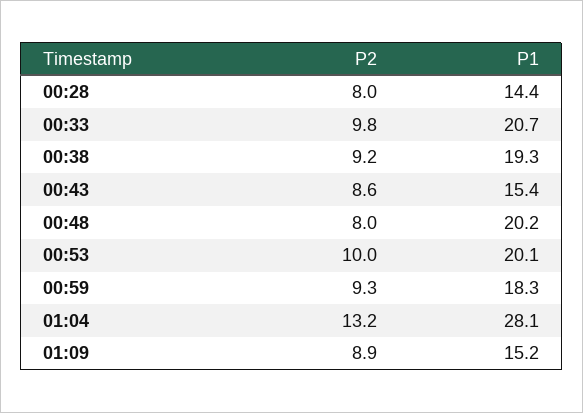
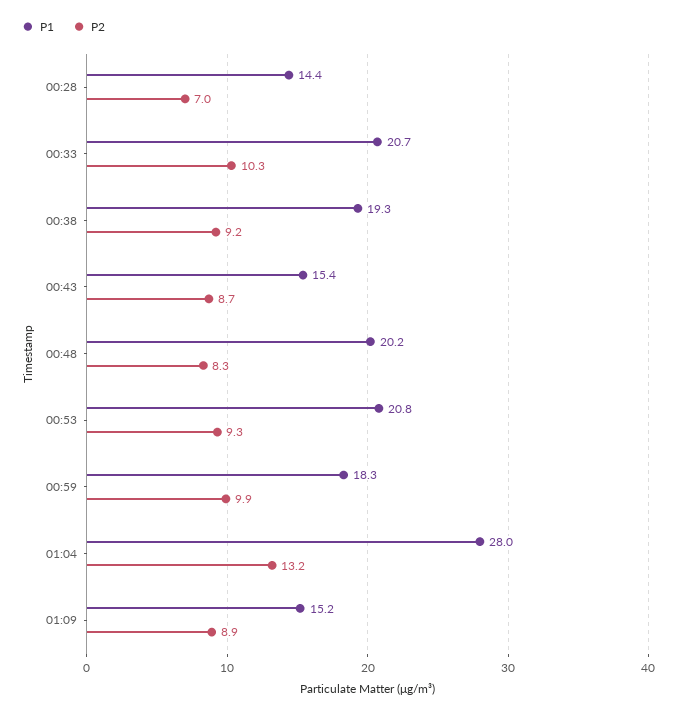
  {
    "P2": {
-     "00:28": 8,
+     "00:28": 7,
-     "00:33": 9.8,
+     "00:33": 10.3,
      "00:38": 9.2,
-     "00:43": 8.6,
+     "00:43": 8.7,
-     "00:48": 8,
+     "00:48": 8.3,
-     "00:53": 10,
+     "00:53": 9.3,
-     "00:59": 9.3,
+     "00:59": 9.9,
      "01:04": 13.2,
      "01:09": 8.9
    },
    "P1": {
      "00:28": 14.4,
      "00:33": 20.7,
      "00:38": 19.3,
      "00:43": 15.4,
      "00:48": 20.2,
-     "00:53": 20.1,
+     "00:53": 20.8,
      "00:59": 18.3,
-     "01:04": 28.1,
+     "01:04": 28,
      "01:09": 15.2
    }
  }

